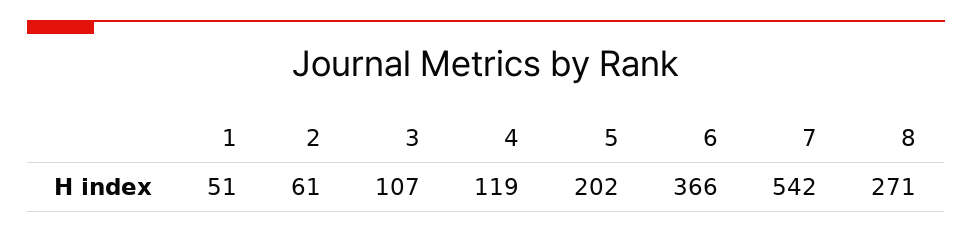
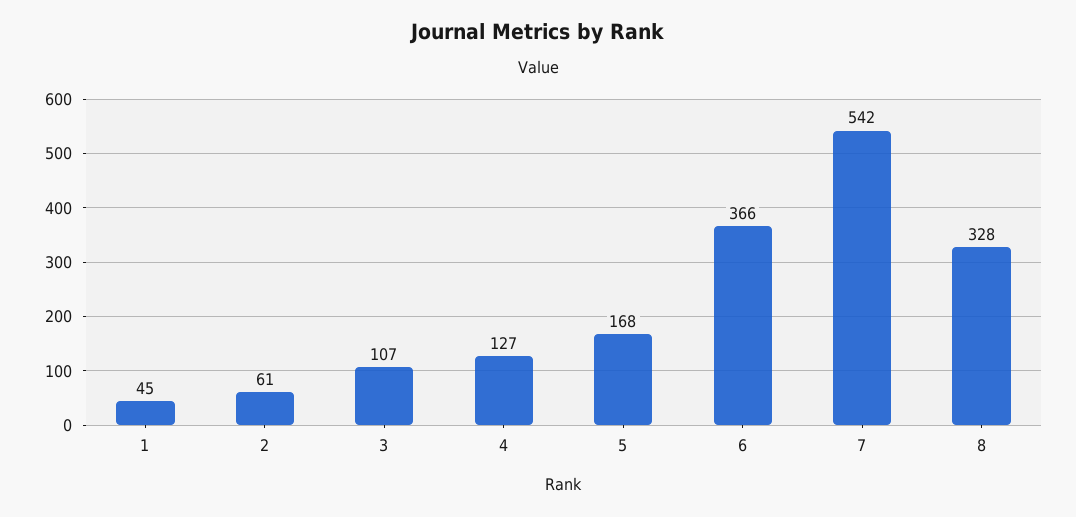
  {
-   "1": 51,
+   "1": 45,
    "2": 61,
    "3": 107,
-   "4": 119,
+   "4": 127,
-   "5": 202,
+   "5": 168,
    "6": 366,
    "7": 542,
-   "8": 271
+   "8": 328
  }

